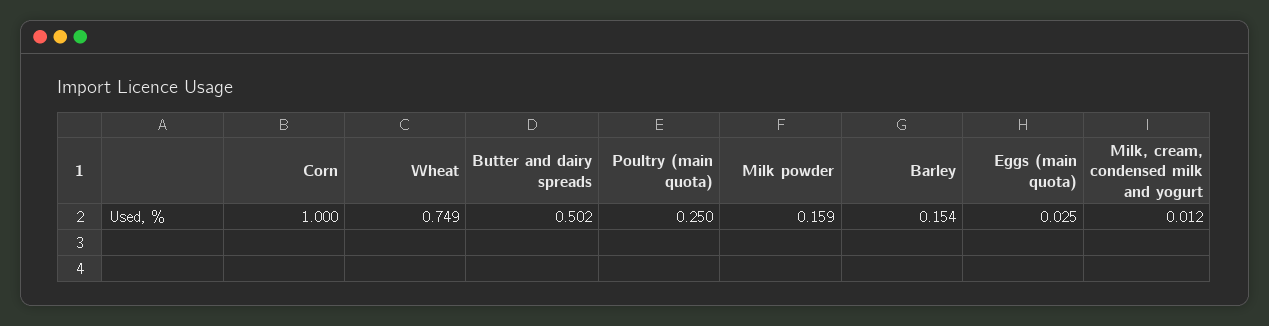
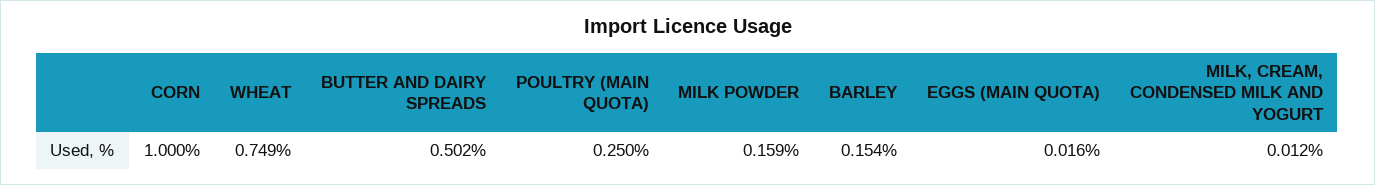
  {
    "Corn": 1,
    "Wheat": 0.749,
    "Butter and dairy spreads": 0.502,
    "Poultry (main quota)": 0.25,
    "Milk powder": 0.159,
    "Barley": 0.154,
-   "Eggs (main quota)": 0.025,
+   "Eggs (main quota)": 0.016,
    "Milk, cream, condensed milk and yogurt": 0.012
  }

